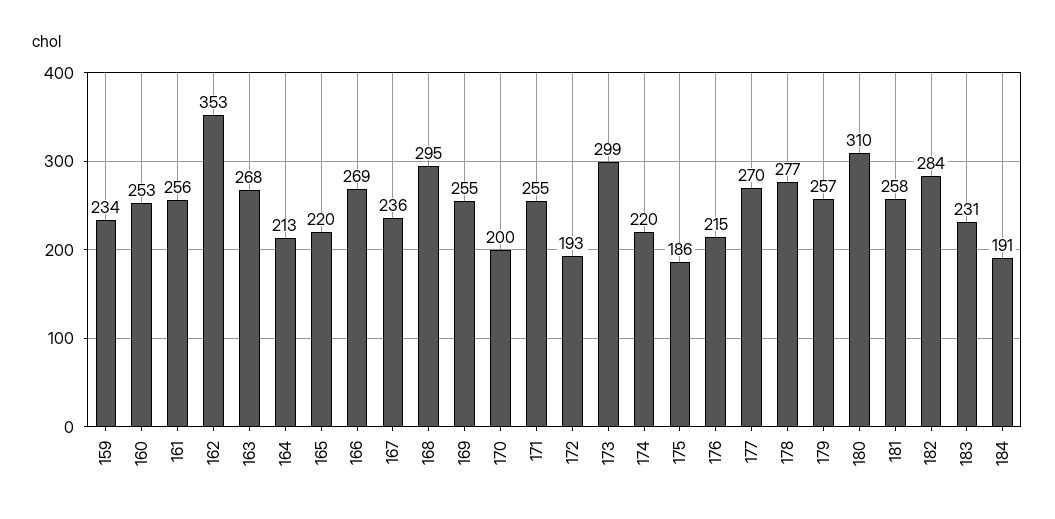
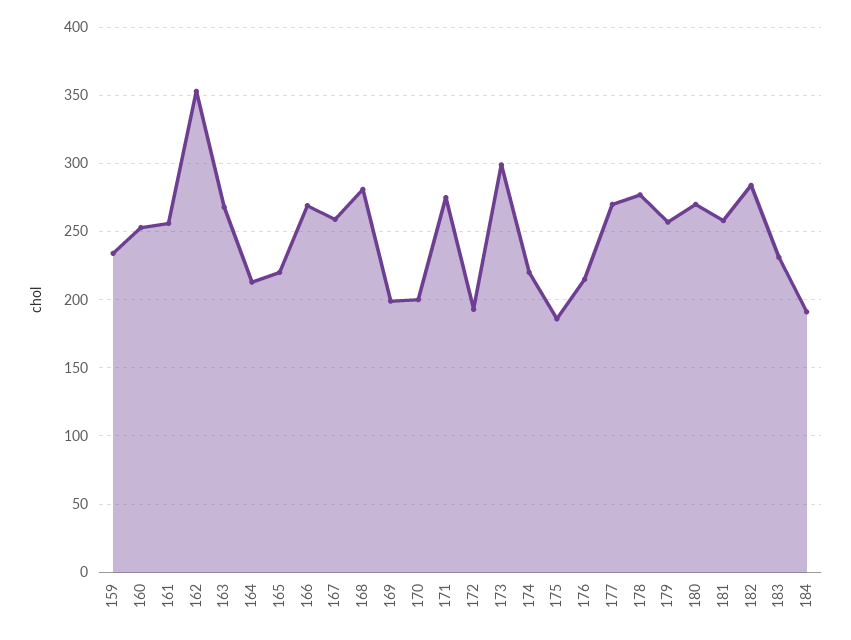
  {
    "159": 234,
    "160": 253,
    "161": 256,
    "162": 353,
    "163": 268,
    "164": 213,
    "165": 220,
    "166": 269,
-   "167": 236,
+   "167": 260,
-   "168": 295,
+   "168": 280,
-   "169": 255,
+   "169": 200,
    "170": 200,
-   "171": 255,
+   "171": 275,
    "172": 193,
    "173": 299,
    "174": 220,
    "175": 186,
    "176": 215,
    "177": 270,
    "178": 277,
    "179": 257,
-   "180": 310,
+   "180": 270,
    "181": 258,
    "182": 284,
    "183": 231,
    "184": 191
  }

